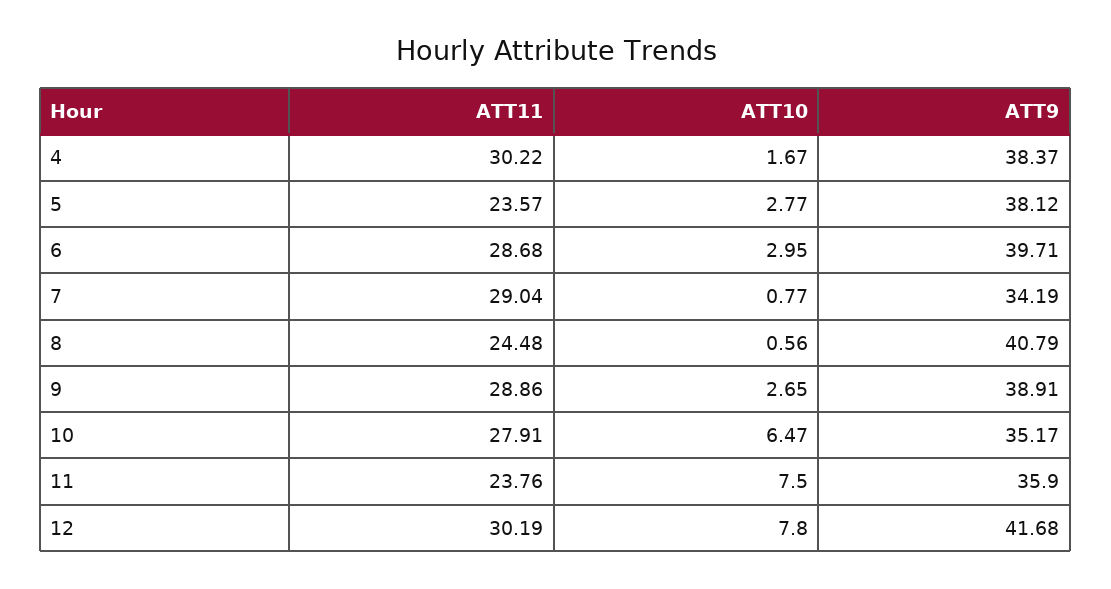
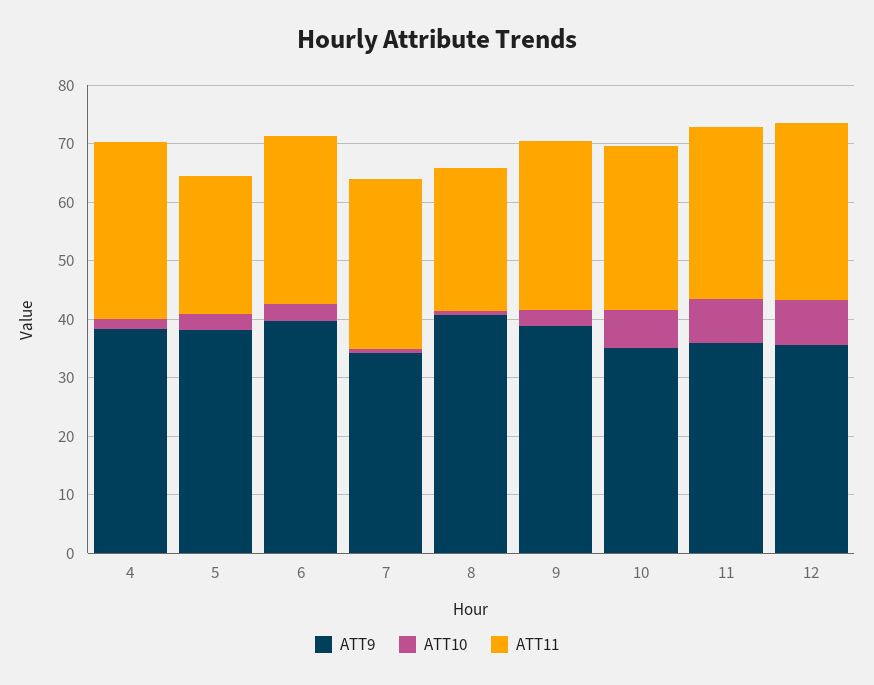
  {
    "ATT11": {
      "4": 30.22,
      "5": 23.57,
      "6": 28.68,
      "7": 29.04,
      "8": 24.48,
      "9": 28.86,
      "10": 27.91,
-     "11": 23.76,
+     "11": 30,
      "12": 30.19
    },
    "ATT10": {
      "4": 1.67,
      "5": 2.77,
      "6": 2.95,
      "7": 0.77,
      "8": 0.56,
      "9": 2.65,
      "10": 6.47,
      "11": 7.5,
      "12": 7.8
    },
    "ATT9": {
      "4": 38.37,
      "5": 38.12,
      "6": 39.71,
      "7": 34.19,
      "8": 40.79,
      "9": 38.91,
      "10": 35.17,
      "11": 35.9,
-     "12": 41.68
+     "12": 36
    }
  }

